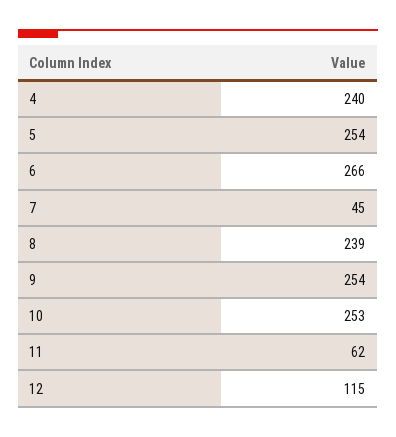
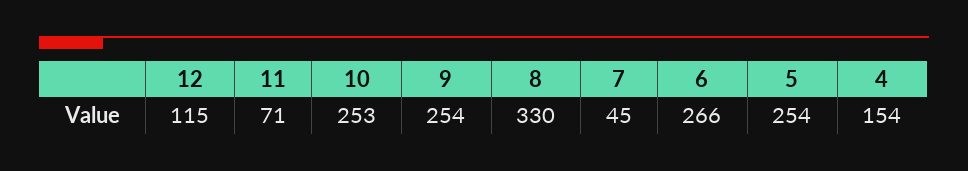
  {
-   "4": 240,
+   "4": 154,
    "5": 254,
    "6": 266,
    "7": 45,
-   "8": 239,
+   "8": 330,
    "9": 254,
    "10": 253,
-   "11": 62,
+   "11": 71,
    "12": 115
  }

